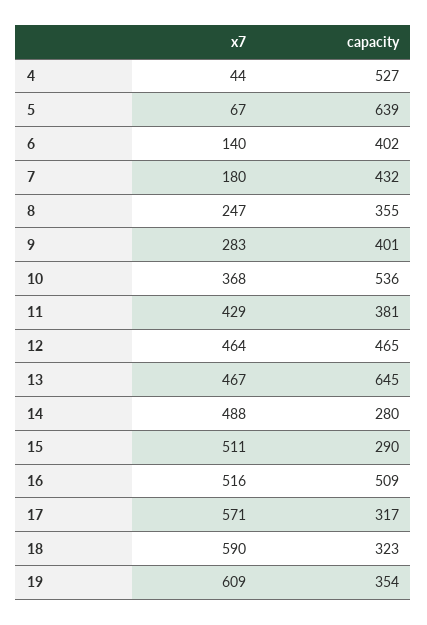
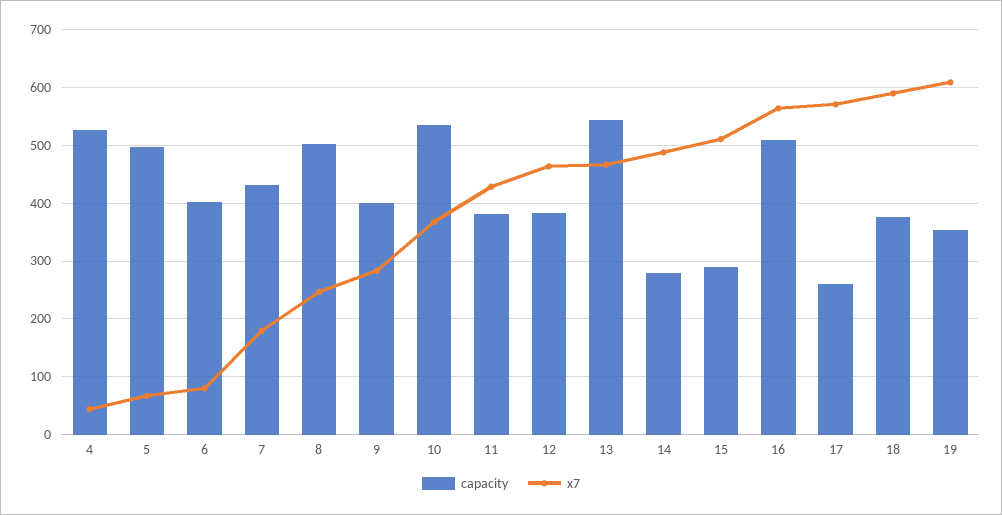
  {
    "x7": {
      "4": 44,
      "5": 67,
-     "6": 140,
+     "6": 80,
      "7": 180,
      "8": 247,
      "9": 283,
      "10": 368,
      "11": 429,
      "12": 464,
      "13": 467,
      "14": 488,
      "15": 511,
-     "16": 516,
+     "16": 560,
      "17": 571,
      "18": 590,
      "19": 609
    },
    "capacity": {
      "4": 527,
-     "5": 639,
+     "5": 500,
      "6": 402,
      "7": 432,
-     "8": 355,
+     "8": 500,
      "9": 401,
      "10": 536,
      "11": 381,
-     "12": 465,
+     "12": 380,
-     "13": 645,
+     "13": 540,
      "14": 280,
      "15": 290,
      "16": 509,
-     "17": 317,
+     "17": 260,
-     "18": 323,
+     "18": 380,
      "19": 354
    }
  }

